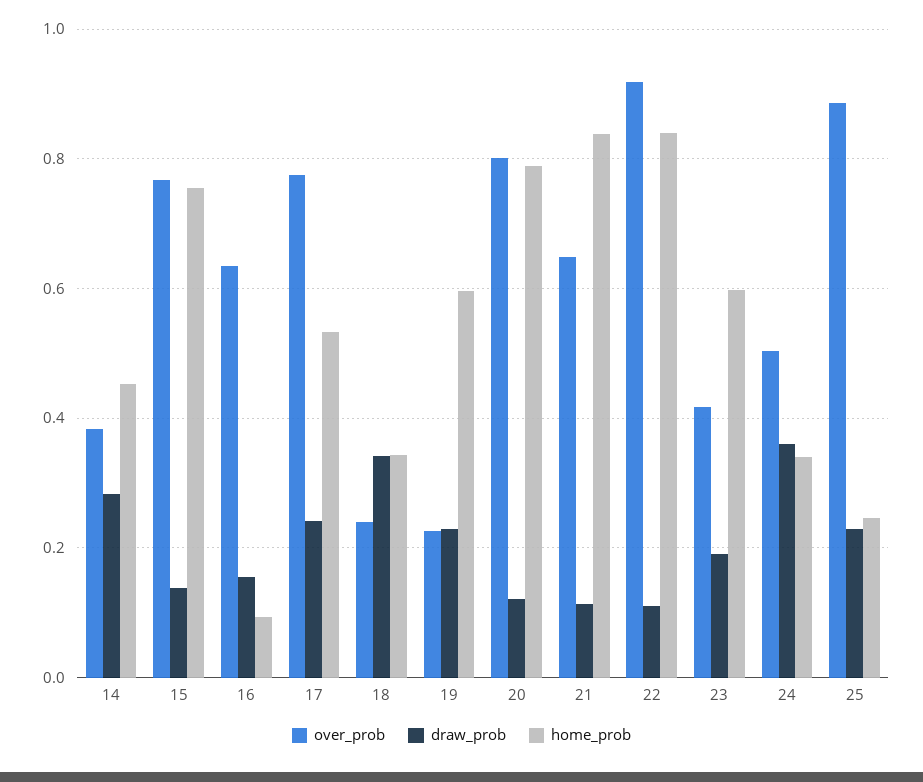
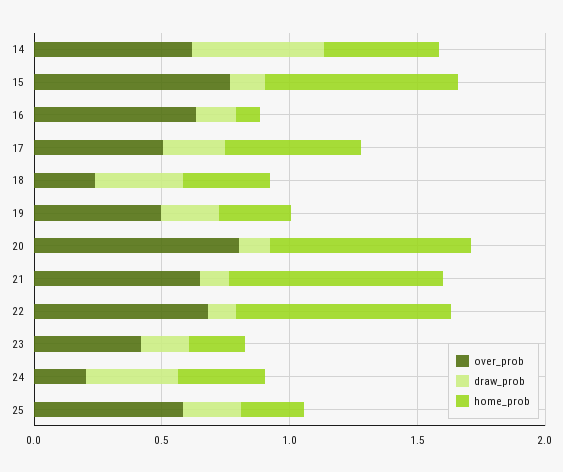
  {
    "over_prob": {
-     "14": 0.38,
+     "14": 0.6,
      "15": 0.76,
      "16": 0.64,
-     "17": 0.78,
+     "17": 0.5,
      "18": 0.24,
-     "19": 0.22,
+     "19": 0.5,
      "20": 0.8,
      "21": 0.64,
-     "22": 0.92,
+     "22": 0.7,
      "23": 0.42,
-     "24": 0.5,
+     "24": 0.2,
-     "25": 0.88
+     "25": 0.6
    },
    "draw_prob": {
-     "14": 0.28,
+     "14": 0.5,
      "15": 0.14,
      "16": 0.16,
      "17": 0.24,
      "18": 0.34,
      "19": 0.22,
      "20": 0.12,
      "21": 0.12,
      "22": 0.12,
      "23": 0.2,
      "24": 0.36,
      "25": 0.22
    },
    "home_prob": {
      "14": 0.46,
      "15": 0.76,
      "16": 0.1,
      "17": 0.54,
      "18": 0.34,
-     "19": 0.6,
+     "19": 0.3,
      "20": 0.78,
      "21": 0.84,
      "22": 0.84,
-     "23": 0.6,
+     "23": 0.2,
      "24": 0.34,
      "25": 0.24
    }
  }

